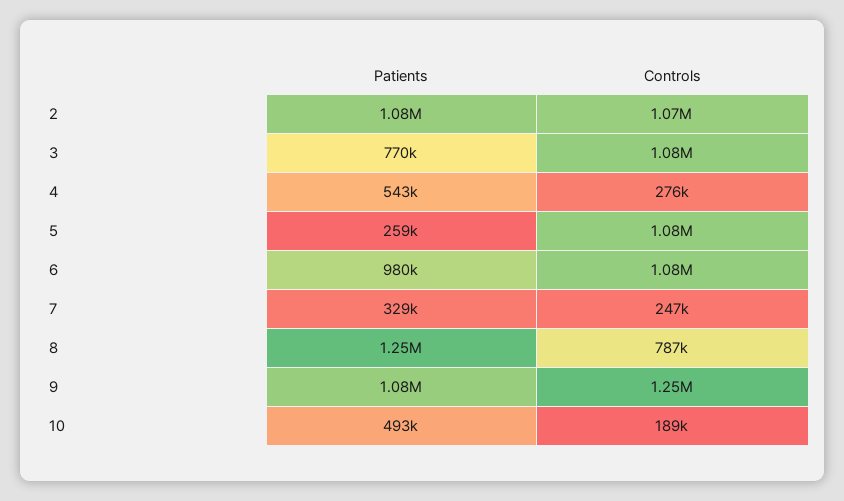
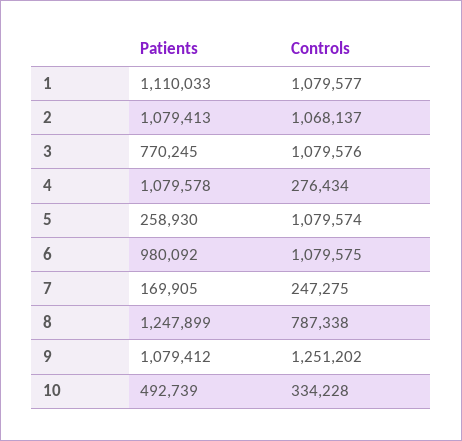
  {
    "Patients": {
      "2": 1079413,
      "3": 770245,
-     "4": 543000,
+     "4": 1079578,
      "5": 258930,
      "6": 980092,
-     "7": 329000,
+     "7": 169905,
      "8": 1247899,
      "9": 1079412,
-     "10": 492739
+     "10": 492739,
+     "1": 1110033
    },
    "Controls": {
      "2": 1068137,
      "3": 1079576,
      "4": 276434,
      "5": 1079574,
      "6": 1079575,
      "7": 247275,
      "8": 787338,
      "9": 1251202,
-     "10": 189000
+     "10": 334228,
+     "1": 1079577
    }
  }

